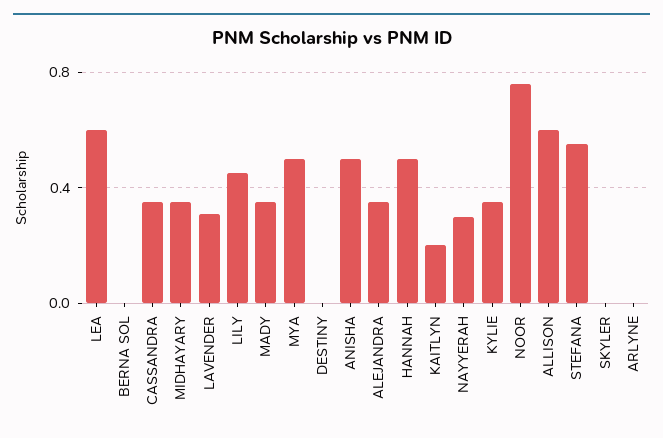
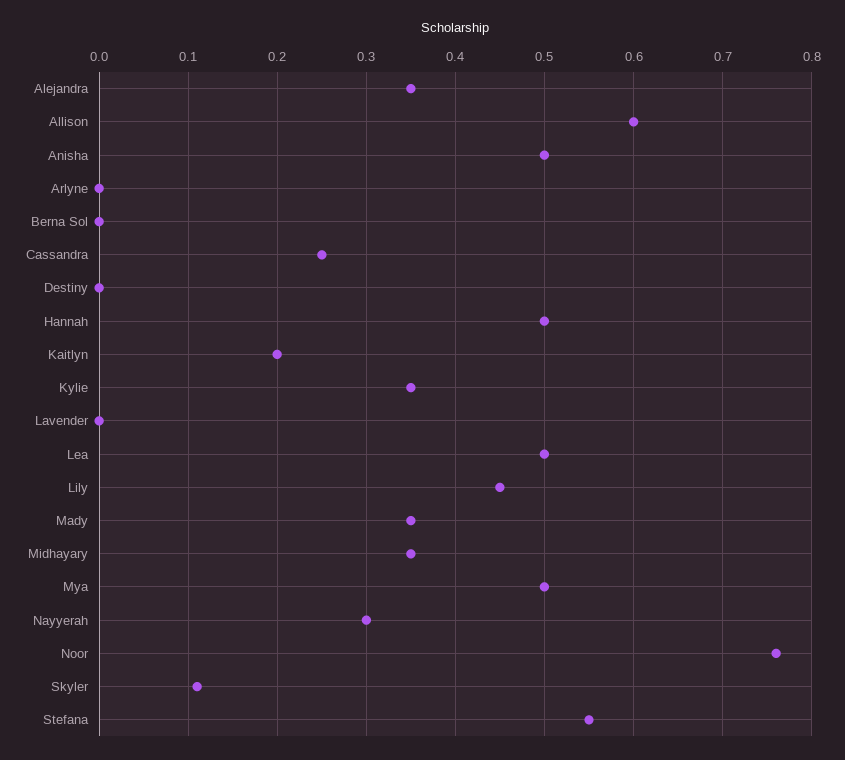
  {
-   "LEA": 0.6,
+   "LEA": 0.5,
    "BERNA SOL": 0,
-   "CASSANDRA": 0.35,
+   "CASSANDRA": 0.25,
    "MIDHAYARY": 0.35,
-   "LAVENDER": 0.3,
+   "LAVENDER": 0,
    "LILY": 0.45,
    "MADY": 0.35,
    "MYA": 0.5,
    "DESTINY": 0,
    "ANISHA": 0.5,
    "ALEJANDRA": 0.35,
    "HANNAH": 0.5,
    "KAITLYN": 0.2,
    "NAYYERAH": 0.3,
    "KYLIE": 0.35,
    "NOOR": 0.76,
    "ALLISON": 0.6,
    "STEFANA": 0.55,
-   "SKYLER": 0,
+   "SKYLER": 0.11,
    "ARLYNE": 0
  }

